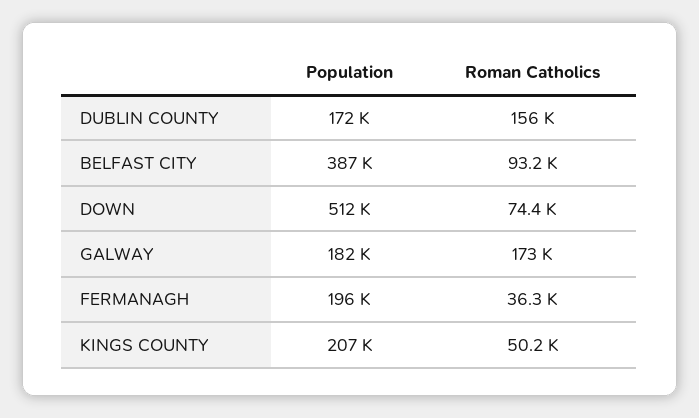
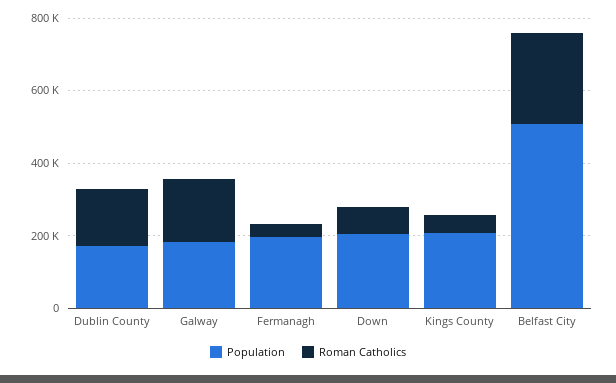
  {
    "Population": {
      "DUBLIN COUNTY": 172000,
-     "BELFAST CITY": 387000,
+     "BELFAST CITY": 500000,
-     "DOWN": 512000,
+     "DOWN": 200000,
      "GALWAY": 182000,
      "FERMANAGH": 196000,
      "KINGS COUNTY": 207000
    },
    "Roman Catholics": {
      "DUBLIN COUNTY": 156000,
-     "BELFAST CITY": 93200,
+     "BELFAST CITY": 250000,
      "DOWN": 74400,
      "GALWAY": 173000,
      "FERMANAGH": 36300,
      "KINGS COUNTY": 50200
    }
  }

